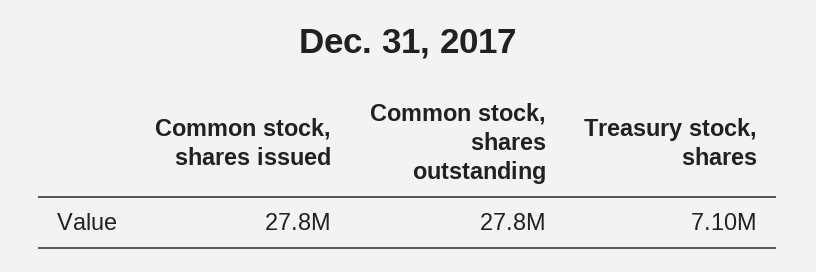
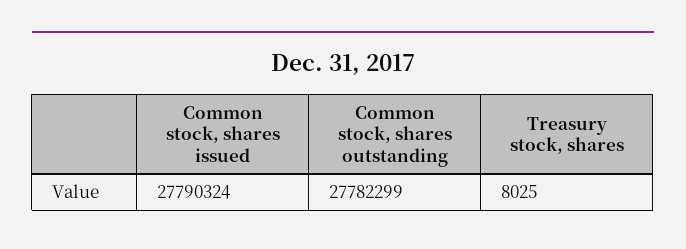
  {
    "Common stock, shares issued": 27790324,
    "Common stock, shares outstanding": 27782299,
-   "Treasury stock, shares": 7100000
+   "Treasury stock, shares": 8025
  }

